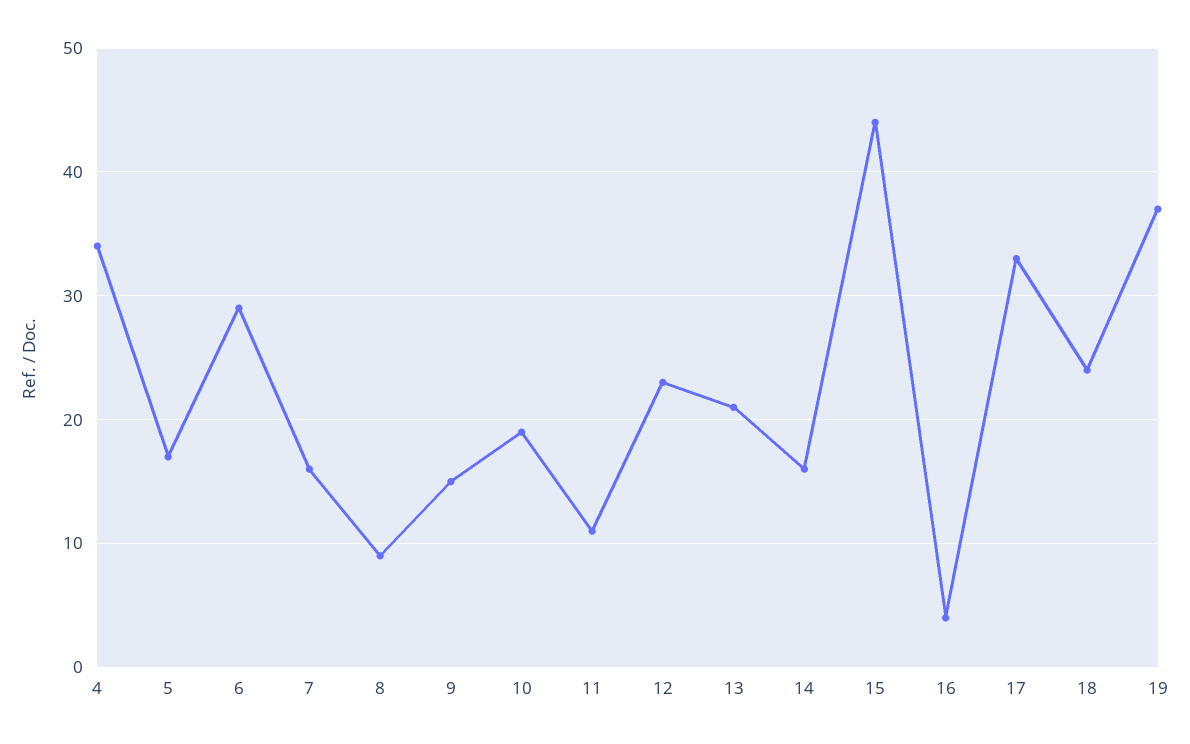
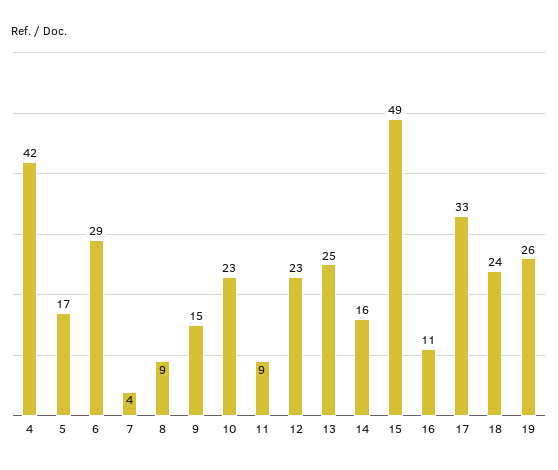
  {
-   "4": 34,
+   "4": 42,
    "5": 17,
    "6": 29,
-   "7": 16,
+   "7": 4,
    "8": 9,
    "9": 15,
-   "10": 19,
+   "10": 23,
-   "11": 11,
+   "11": 9,
    "12": 23,
-   "13": 21,
+   "13": 25,
    "14": 16,
-   "15": 44,
+   "15": 49,
-   "16": 4,
+   "16": 11,
    "17": 33,
    "18": 24,
-   "19": 37
+   "19": 26
  }

